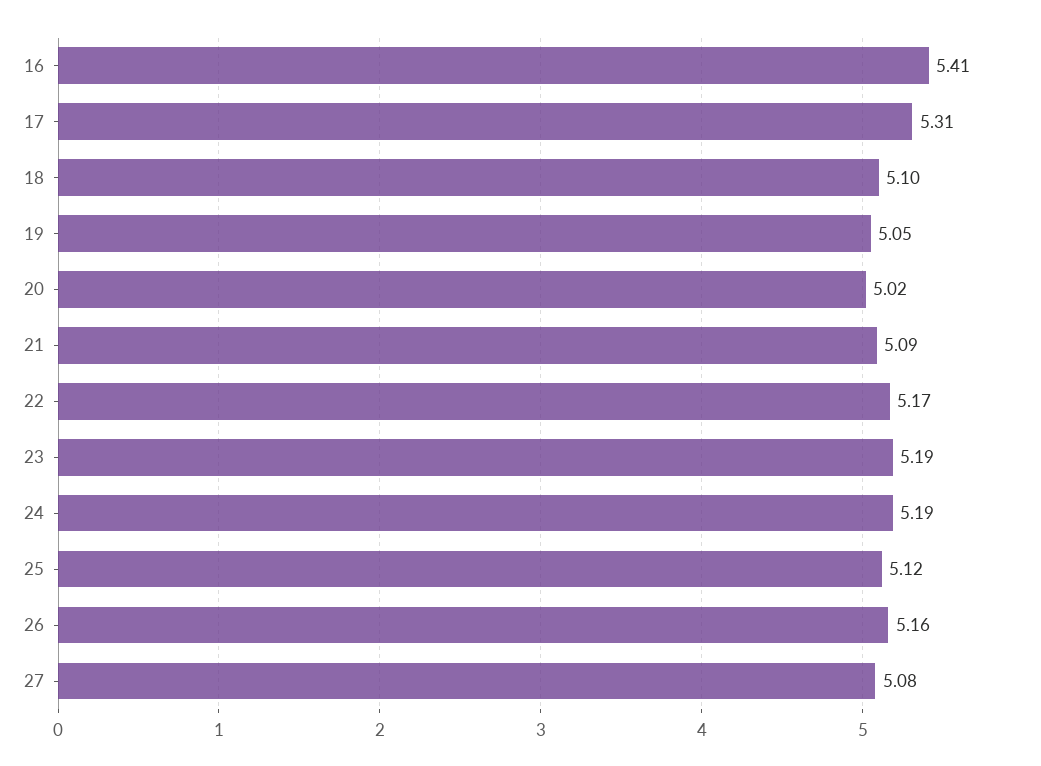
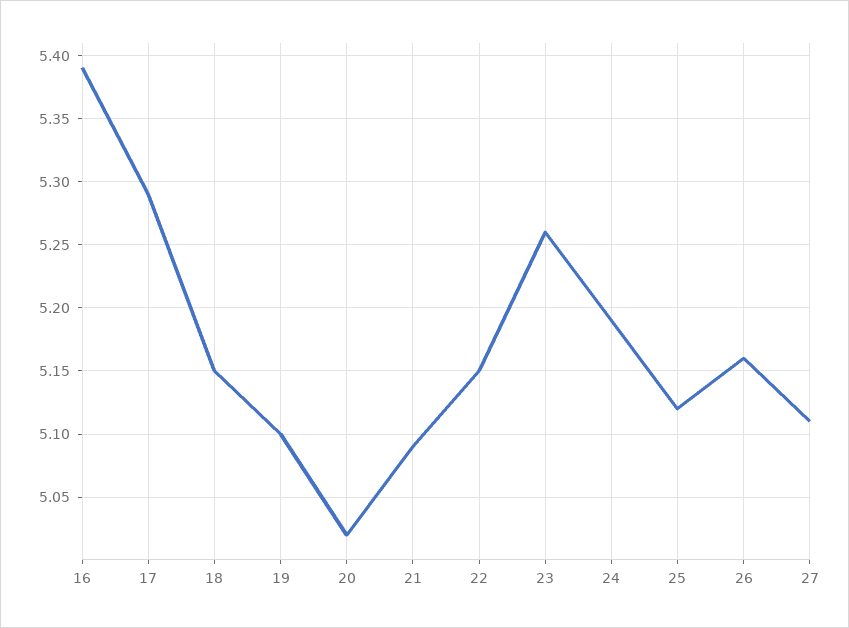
  {
-   "16": 5.41,
+   "16": 5.39,
-   "17": 5.31,
+   "17": 5.29,
-   "18": 5.1,
+   "18": 5.15,
-   "19": 5.05,
+   "19": 5.1,
    "20": 5.02,
    "21": 5.09,
-   "22": 5.17,
+   "22": 5.15,
-   "23": 5.19,
+   "23": 5.26,
    "24": 5.19,
    "25": 5.12,
    "26": 5.16,
-   "27": 5.08
+   "27": 5.11
  }

